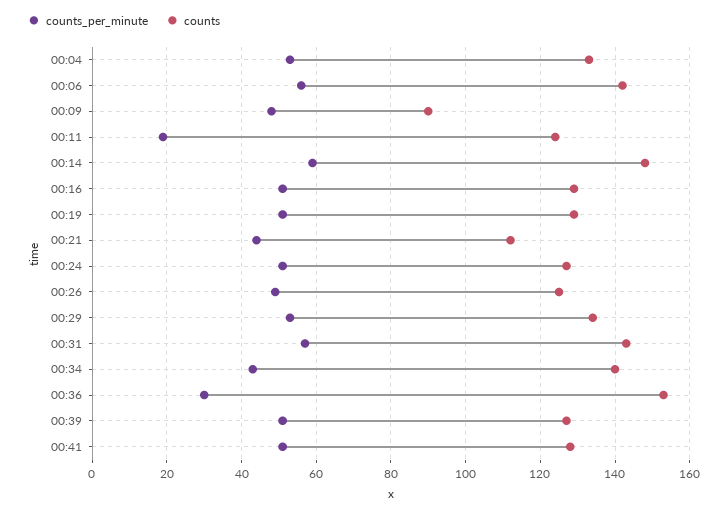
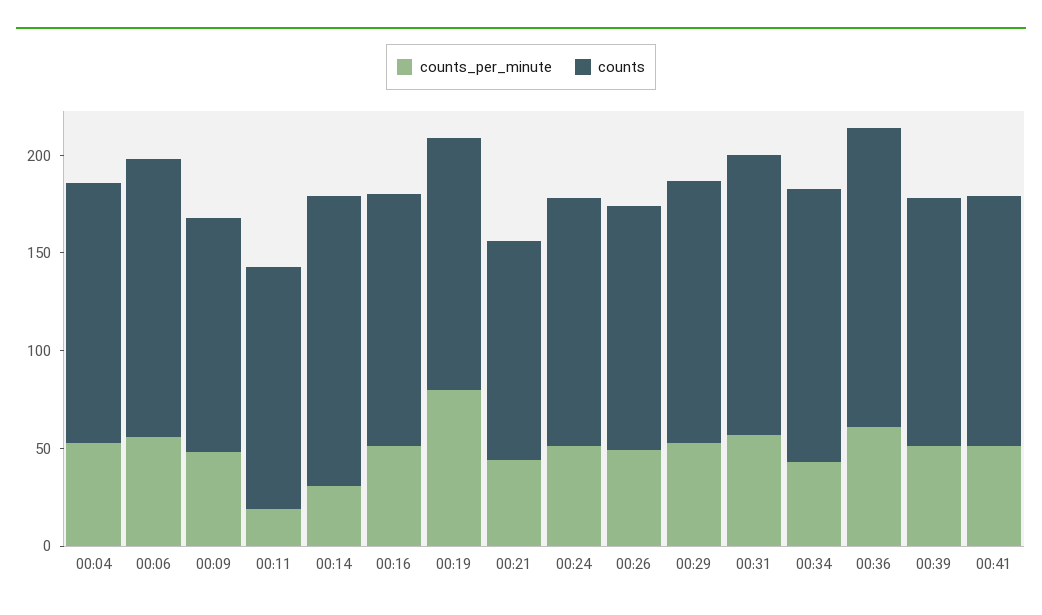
  {
    "counts_per_minute": {
      "00:04": 55,
      "00:06": 55,
      "00:09": 50,
      "00:11": 20,
-     "00:14": 60,
+     "00:14": 30,
      "00:16": 50,
-     "00:19": 50,
+     "00:19": 80,
      "00:21": 45,
      "00:24": 50,
      "00:26": 50,
      "00:29": 55,
      "00:31": 55,
      "00:34": 45,
-     "00:36": 30,
+     "00:36": 60,
      "00:39": 50,
      "00:41": 50
    },
    "counts": {
      "00:04": 135,
      "00:06": 140,
-     "00:09": 90,
+     "00:09": 120,
      "00:11": 125,
      "00:14": 150,
      "00:16": 130,
      "00:19": 130,
      "00:21": 110,
      "00:24": 125,
      "00:26": 125,
      "00:29": 135,
      "00:31": 145,
      "00:34": 140,
      "00:36": 155,
      "00:39": 125,
      "00:41": 130
    }
  }

